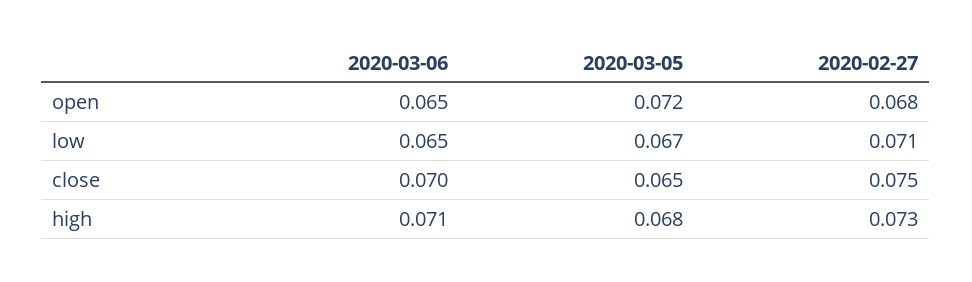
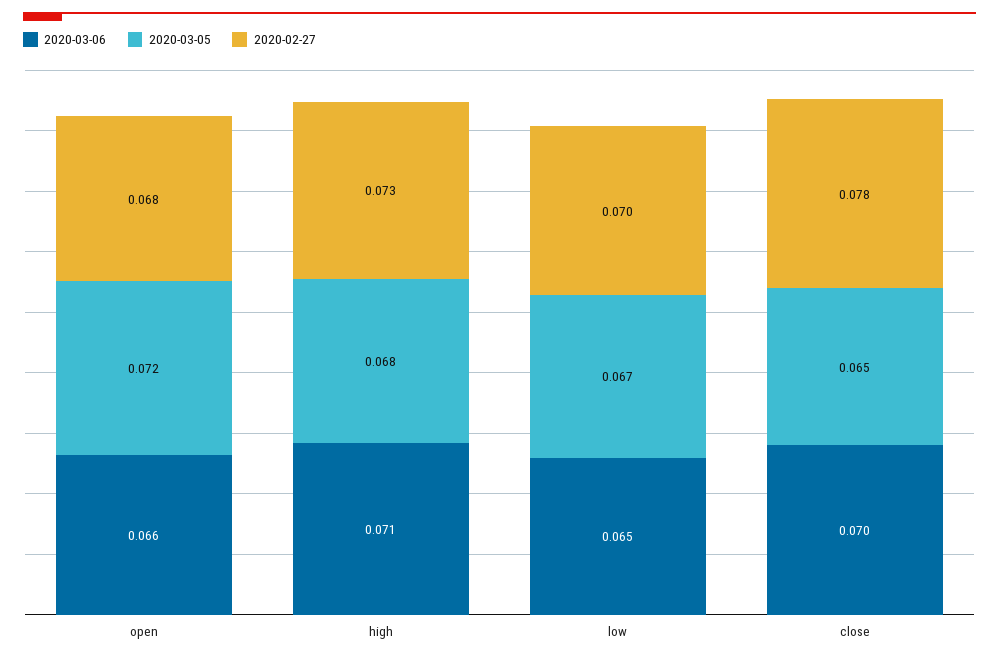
  {
    "2020-03-06": {
-     "open": 0.065,
+     "open": 0.066,
      "low": 0.065,
      "close": 0.07,
      "high": 0.071
    },
    "2020-03-05": {
      "open": 0.072,
      "low": 0.067,
      "close": 0.065,
      "high": 0.068
    },
    "2020-02-27": {
      "open": 0.068,
-     "low": 0.071,
+     "low": 0.07,
-     "close": 0.075,
+     "close": 0.078,
      "high": 0.073
    }
  }

